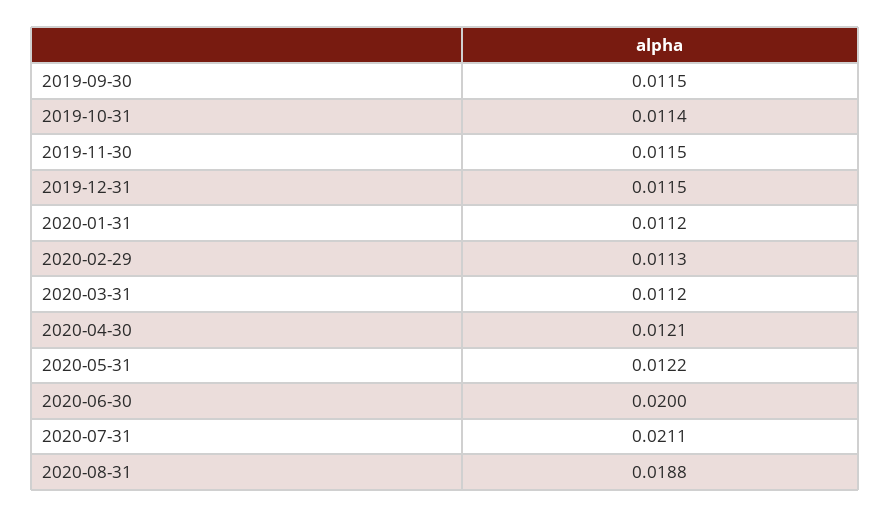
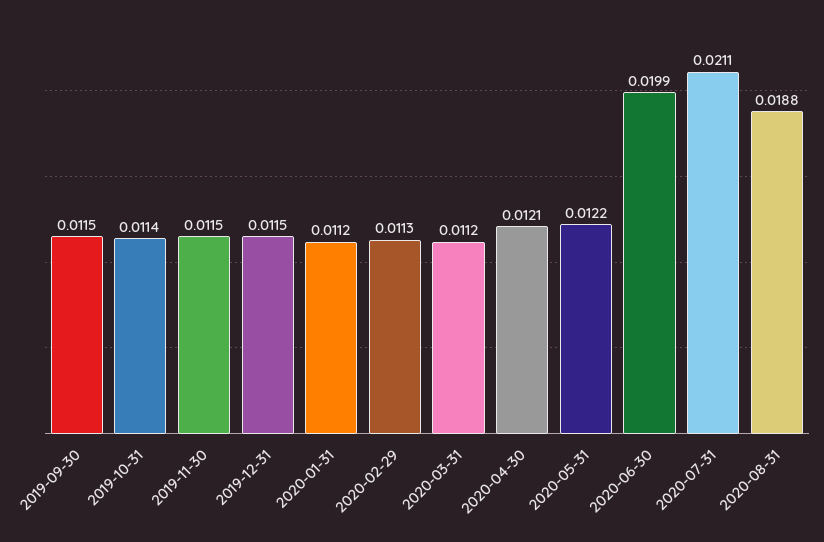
  {
    "2019-09-30": 0.0115,
    "2019-10-31": 0.0114,
    "2019-11-30": 0.0115,
    "2019-12-31": 0.0115,
    "2020-01-31": 0.0112,
    "2020-02-29": 0.0113,
    "2020-03-31": 0.0112,
    "2020-04-30": 0.0121,
    "2020-05-31": 0.0122,
-   "2020-06-30": 0.02,
+   "2020-06-30": 0.0199,
    "2020-07-31": 0.0211,
    "2020-08-31": 0.0188
  }

